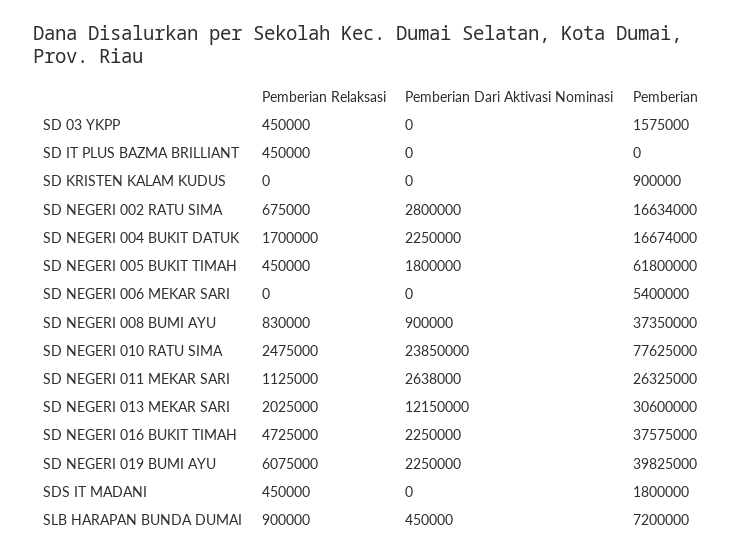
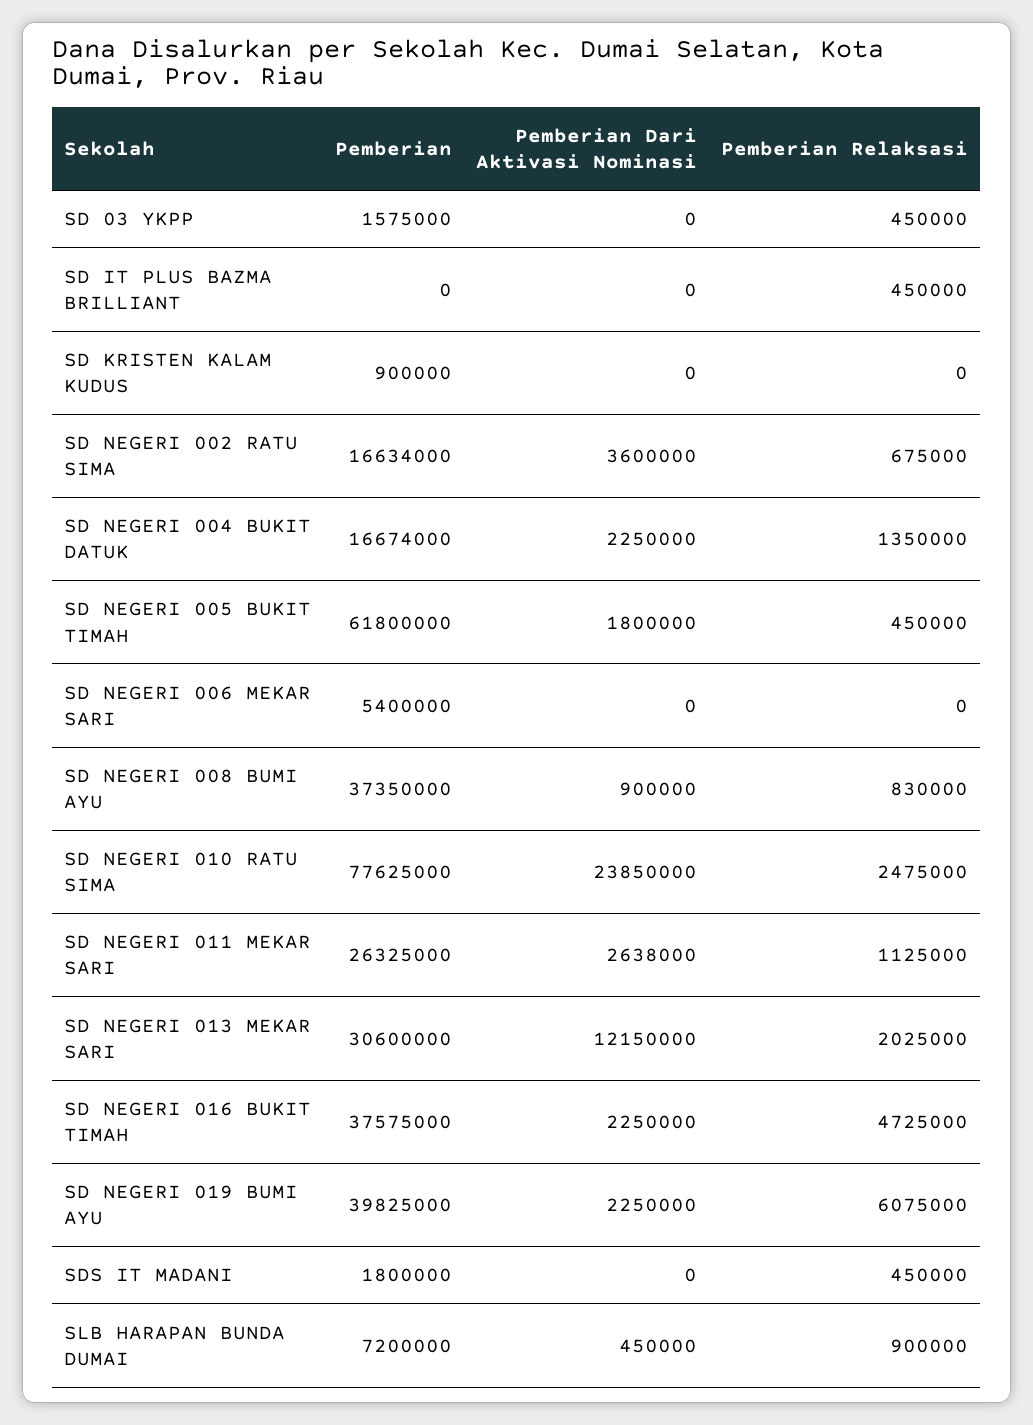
  {
    "Pemberian Relaksasi": {
      "SD 03 YKPP": 450000,
      "SD IT PLUS BAZMA BRILLIANT": 450000,
      "SD KRISTEN KALAM KUDUS": 0,
      "SD NEGERI 002 RATU SIMA": 675000,
-     "SD NEGERI 004 BUKIT DATUK": 1700000,
+     "SD NEGERI 004 BUKIT DATUK": 1350000,
      "SD NEGERI 005 BUKIT TIMAH": 450000,
      "SD NEGERI 006 MEKAR SARI": 0,
      "SD NEGERI 008 BUMI AYU": 830000,
      "SD NEGERI 010 RATU SIMA": 2475000,
      "SD NEGERI 011 MEKAR SARI": 1125000,
      "SD NEGERI 013 MEKAR SARI": 2025000,
      "SD NEGERI 016 BUKIT TIMAH": 4725000,
      "SD NEGERI 019 BUMI AYU": 6075000,
      "SDS IT MADANI": 450000,
      "SLB HARAPAN BUNDA DUMAI": 900000
    },
    "Pemberian Dari Aktivasi Nominasi": {
      "SD 03 YKPP": 0,
      "SD IT PLUS BAZMA BRILLIANT": 0,
      "SD KRISTEN KALAM KUDUS": 0,
-     "SD NEGERI 002 RATU SIMA": 2800000,
+     "SD NEGERI 002 RATU SIMA": 3600000,
      "SD NEGERI 004 BUKIT DATUK": 2250000,
      "SD NEGERI 005 BUKIT TIMAH": 1800000,
      "SD NEGERI 006 MEKAR SARI": 0,
      "SD NEGERI 008 BUMI AYU": 900000,
      "SD NEGERI 010 RATU SIMA": 23850000,
      "SD NEGERI 011 MEKAR SARI": 2638000,
      "SD NEGERI 013 MEKAR SARI": 12150000,
      "SD NEGERI 016 BUKIT TIMAH": 2250000,
      "SD NEGERI 019 BUMI AYU": 2250000,
      "SDS IT MADANI": 0,
      "SLB HARAPAN BUNDA DUMAI": 450000
    },
    "Pemberian": {
      "SD 03 YKPP": 1575000,
      "SD IT PLUS BAZMA BRILLIANT": 0,
      "SD KRISTEN KALAM KUDUS": 900000,
      "SD NEGERI 002 RATU SIMA": 16634000,
      "SD NEGERI 004 BUKIT DATUK": 16674000,
      "SD NEGERI 005 BUKIT TIMAH": 61800000,
      "SD NEGERI 006 MEKAR SARI": 5400000,
      "SD NEGERI 008 BUMI AYU": 37350000,
      "SD NEGERI 010 RATU SIMA": 77625000,
      "SD NEGERI 011 MEKAR SARI": 26325000,
      "SD NEGERI 013 MEKAR SARI": 30600000,
      "SD NEGERI 016 BUKIT TIMAH": 37575000,
      "SD NEGERI 019 BUMI AYU": 39825000,
      "SDS IT MADANI": 1800000,
      "SLB HARAPAN BUNDA DUMAI": 7200000
    }
  }

